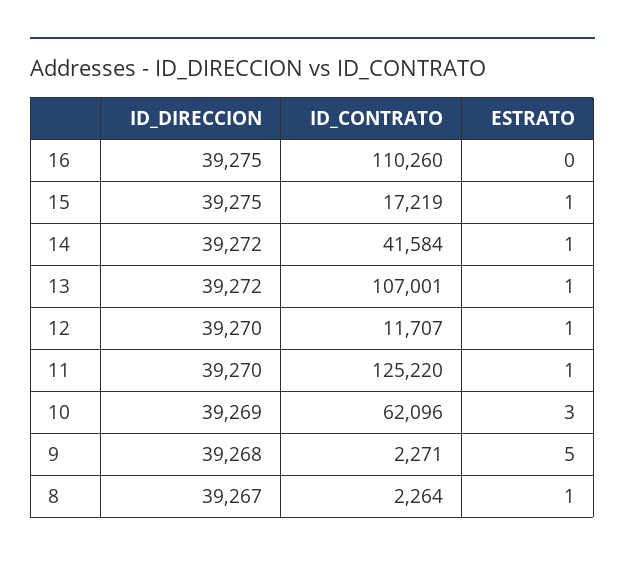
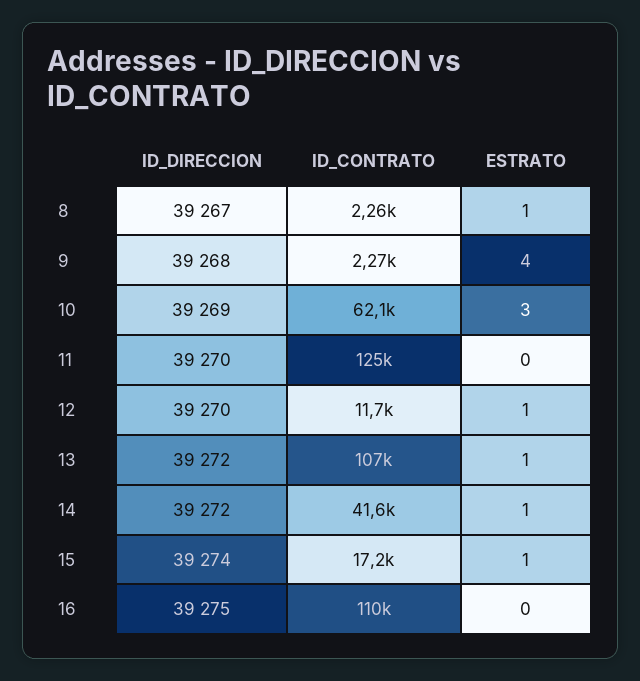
  {
    "ID_DIRECCION": {
      "16": 39275,
-     "15": 39275,
+     "15": 39274,
      "14": 39272,
      "13": 39272,
      "12": 39270,
      "11": 39270,
      "10": 39269,
      "9": 39268,
      "8": 39267
    },
    "ID_CONTRATO": {
      "16": 110260,
      "15": 17219,
      "14": 41584,
      "13": 107001,
      "12": 11707,
      "11": 125220,
      "10": 62096,
      "9": 2271,
      "8": 2264
    },
    "ESTRATO": {
      "16": 0,
      "15": 1,
      "14": 1,
      "13": 1,
      "12": 1,
-     "11": 1,
+     "11": 0,
      "10": 3,
-     "9": 5,
+     "9": 4,
      "8": 1
    }
  }

